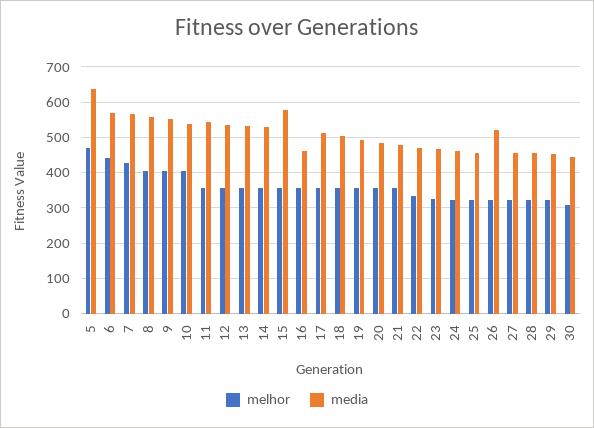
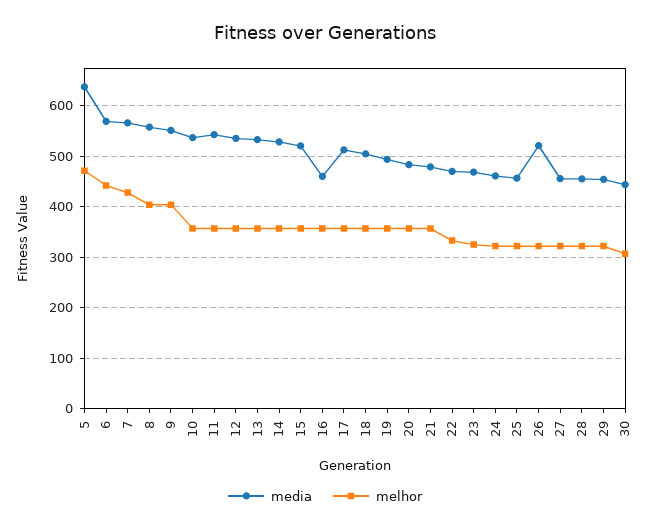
  {
    "melhor": {
      "5": 480,
      "6": 440,
      "7": 420,
      "8": 400,
      "9": 400,
-     "10": 400,
+     "10": 360,
      "11": 360,
      "12": 360,
      "13": 360,
      "14": 360,
      "15": 360,
      "16": 360,
      "17": 360,
      "18": 360,
      "19": 360,
      "20": 360,
      "21": 360,
      "22": 340,
      "23": 320,
      "24": 320,
      "25": 320,
      "26": 320,
      "27": 320,
      "28": 320,
      "29": 320,
      "30": 300
    },
    "media": {
      "5": 640,
      "6": 560,
      "7": 560,
      "8": 560,
      "9": 560,
      "10": 540,
      "11": 540,
      "12": 540,
      "13": 540,
      "14": 520,
-     "15": 580,
+     "15": 520,
      "16": 460,
      "17": 520,
      "18": 500,
      "19": 500,
      "20": 480,
      "21": 480,
      "22": 460,
      "23": 460,
      "24": 460,
      "25": 460,
      "26": 520,
      "27": 460,
      "28": 460,
      "29": 460,
      "30": 440
    }
  }

